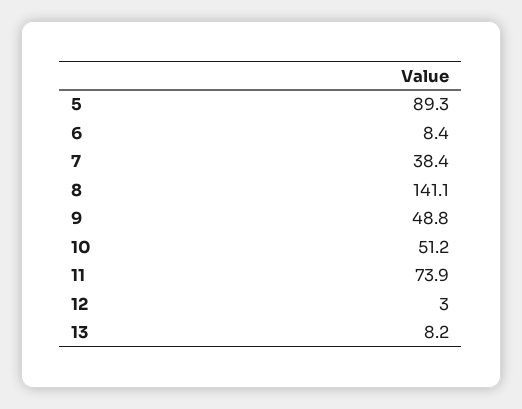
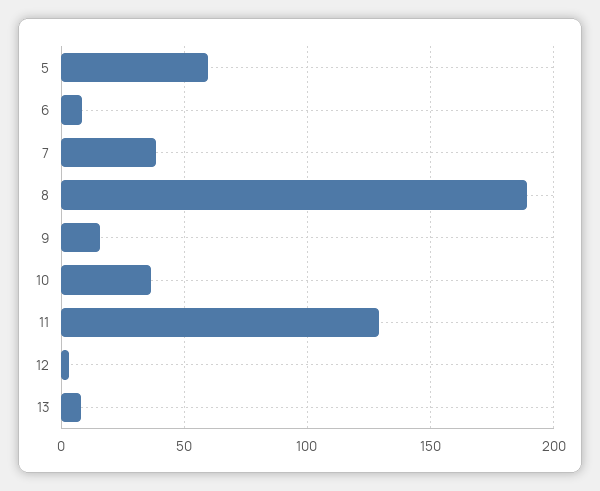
  {
-   "5": 89.3,
+   "5": 60,
    "6": 8.4,
    "7": 38.4,
-   "8": 141.1,
+   "8": 190,
-   "9": 48.8,
+   "9": 15,
-   "10": 51.2,
+   "10": 35,
-   "11": 73.9,
+   "11": 130,
    "12": 3,
    "13": 8.2
  }

